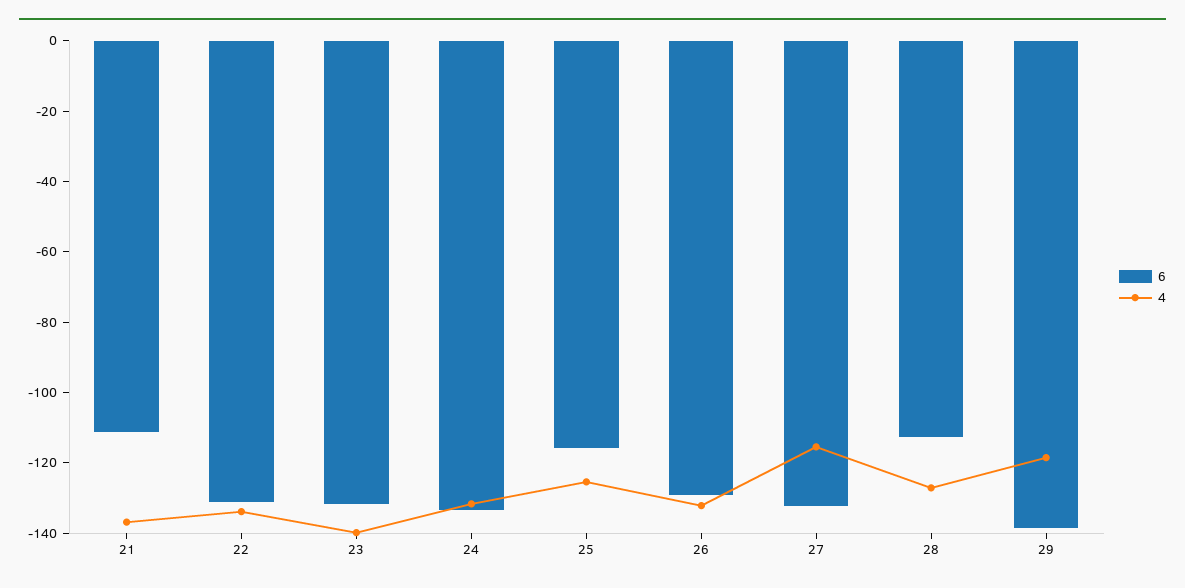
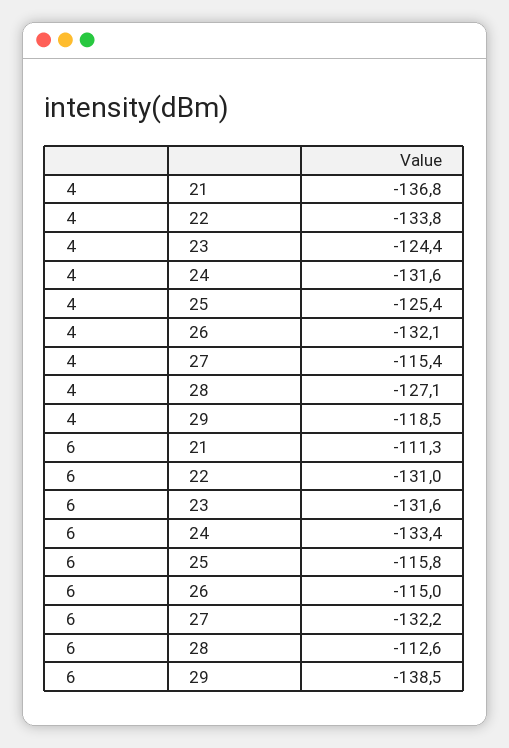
  {
    "6": {
      "21": -111.3,
      "22": -131,
      "23": -131.6,
      "24": -133.4,
      "25": -115.8,
-     "26": -130,
+     "26": -115,
      "27": -132.2,
      "28": -112.6,
      "29": -138.5
    },
    "4": {
      "21": -136.8,
      "22": -133.8,
-     "23": -140,
+     "23": -124.4,
      "24": -131.6,
      "25": -125.4,
      "26": -132.1,
      "27": -115.4,
      "28": -127.1,
      "29": -118.5
    }
  }

